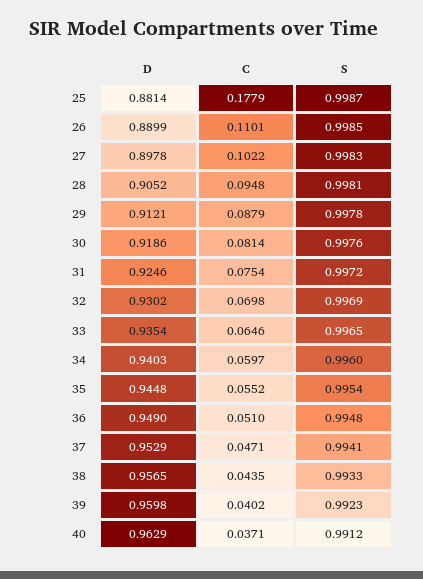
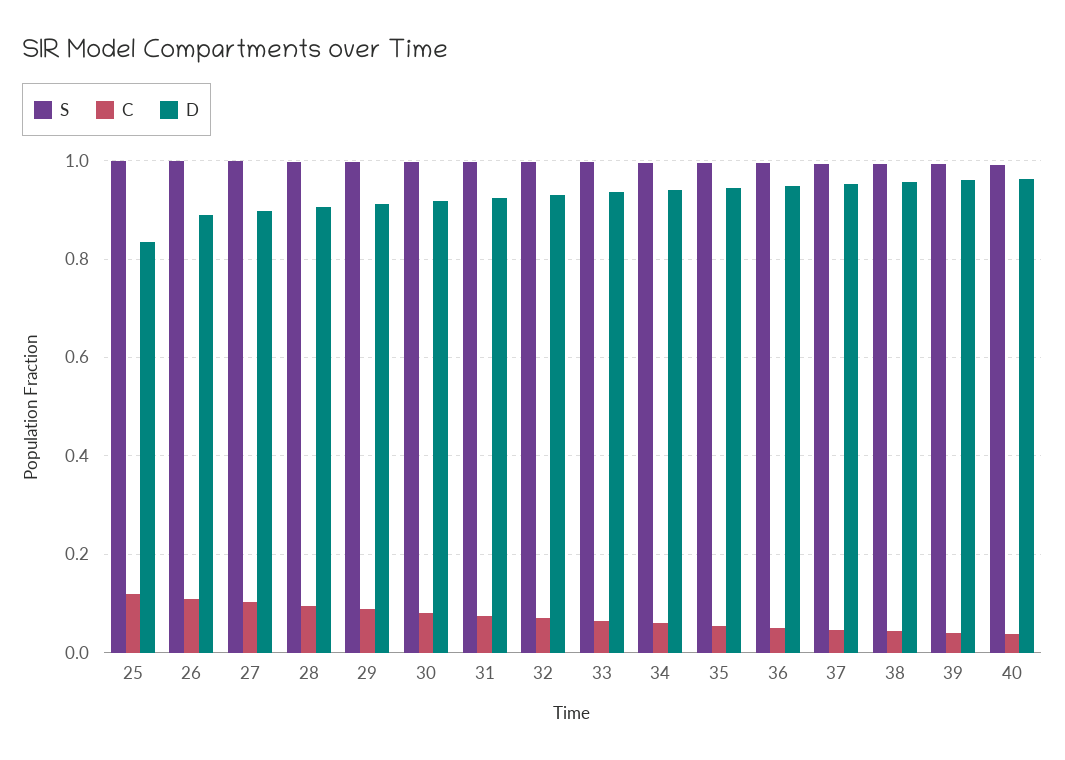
  {
    "D": {
-     "25": 0.8814,
+     "25": 0.84,
      "26": 0.8899,
      "27": 0.8978,
      "28": 0.9052,
      "29": 0.9121,
      "30": 0.9186,
      "31": 0.9246,
      "32": 0.9302,
      "33": 0.9354,
      "34": 0.9403,
      "35": 0.9448,
      "36": 0.949,
      "37": 0.9529,
      "38": 0.9565,
      "39": 0.9598,
      "40": 0.9629
    },
    "C": {
-     "25": 0.1779,
+     "25": 0.12,
      "26": 0.1101,
      "27": 0.1022,
      "28": 0.0948,
      "29": 0.0879,
      "30": 0.0814,
      "31": 0.0754,
      "32": 0.0698,
      "33": 0.0646,
      "34": 0.0597,
      "35": 0.0552,
      "36": 0.051,
      "37": 0.0471,
      "38": 0.0435,
      "39": 0.0402,
      "40": 0.0371
    },
    "S": {
      "25": 0.9987,
      "26": 0.9985,
      "27": 0.9983,
      "28": 0.9981,
      "29": 0.9978,
      "30": 0.9976,
      "31": 0.9972,
      "32": 0.9969,
      "33": 0.9965,
      "34": 0.996,
      "35": 0.9954,
      "36": 0.9948,
      "37": 0.9941,
      "38": 0.9933,
      "39": 0.9923,
      "40": 0.9912
    }
  }

